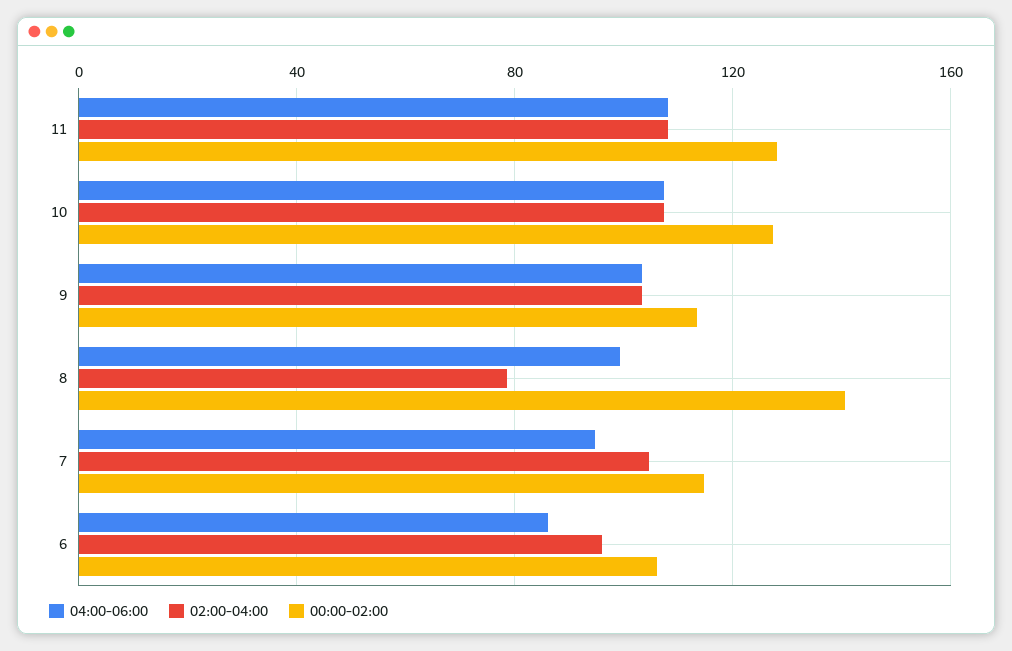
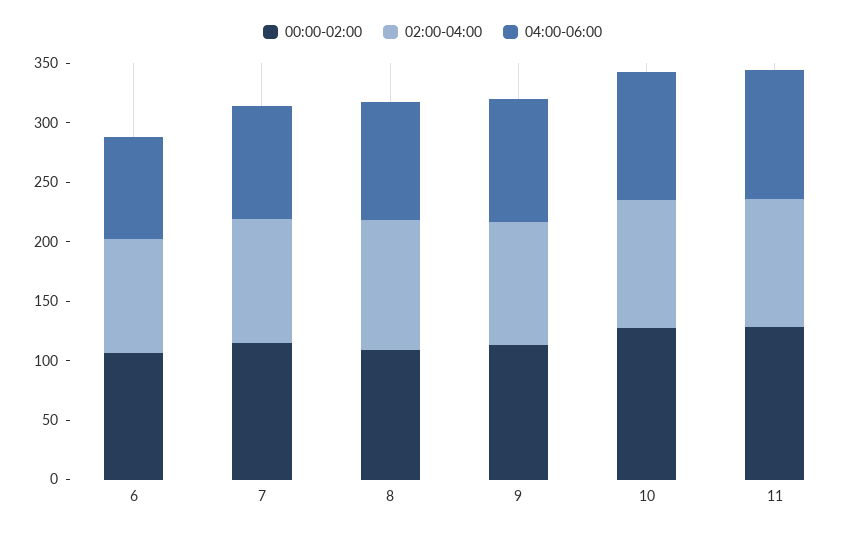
  {
    "04:00-06:00": {
      "11": 110,
      "10": 105,
      "9": 105,
      "8": 100,
      "7": 95,
      "6": 85
    },
    "02:00-04:00": {
      "11": 110,
      "10": 105,
      "9": 105,
-     "8": 80,
+     "8": 110,
      "7": 105,
      "6": 95
    },
    "00:00-02:00": {
      "11": 130,
      "10": 125,
      "9": 115,
-     "8": 140,
+     "8": 110,
      "7": 115,
      "6": 105
    }
  }

